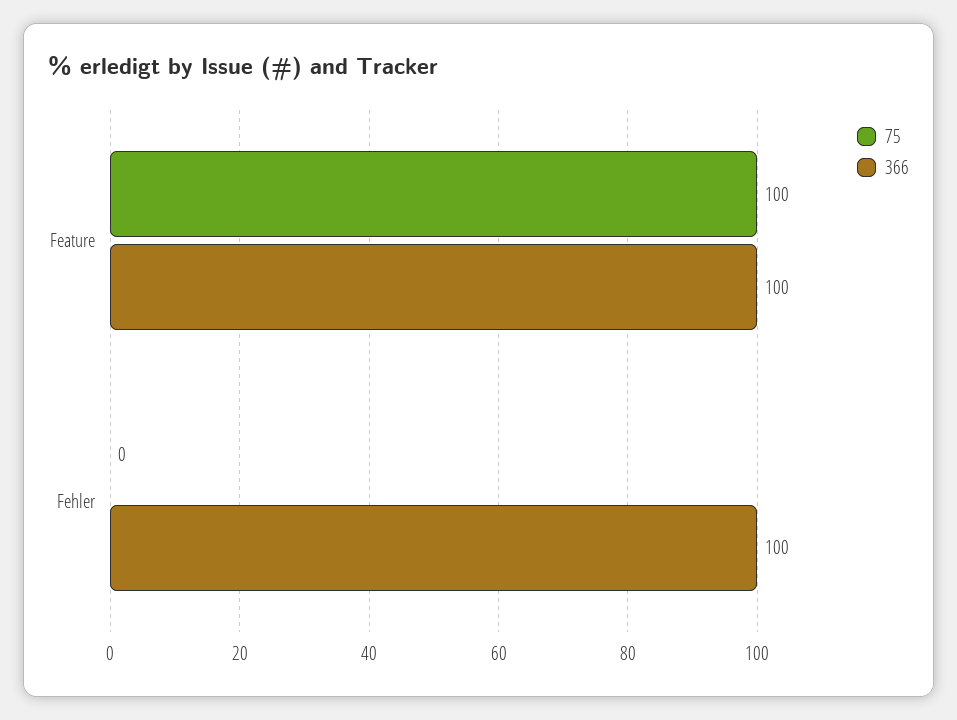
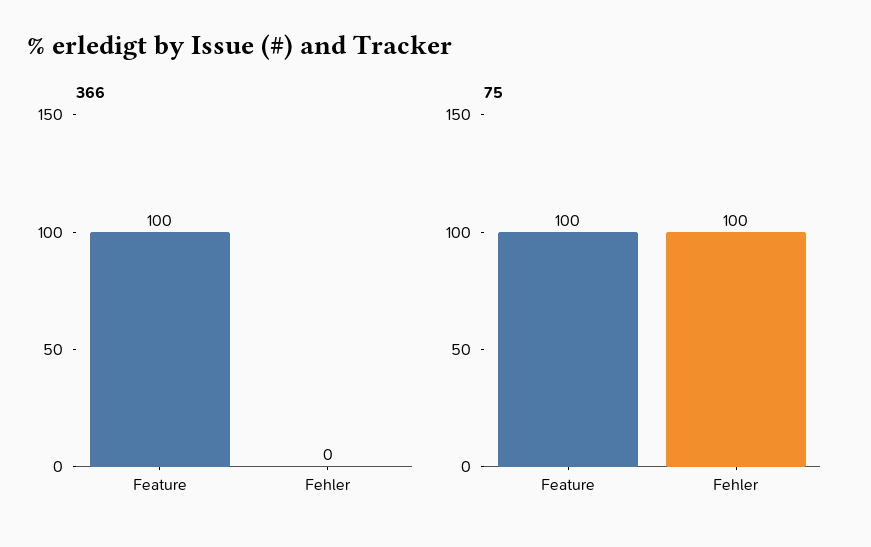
  {
    "75": {
      "Feature": 100,
-     "Fehler": 0
+     "Fehler": 100
    },
    "366": {
      "Feature": 100,
-     "Fehler": 100
+     "Fehler": 0
    }
  }

